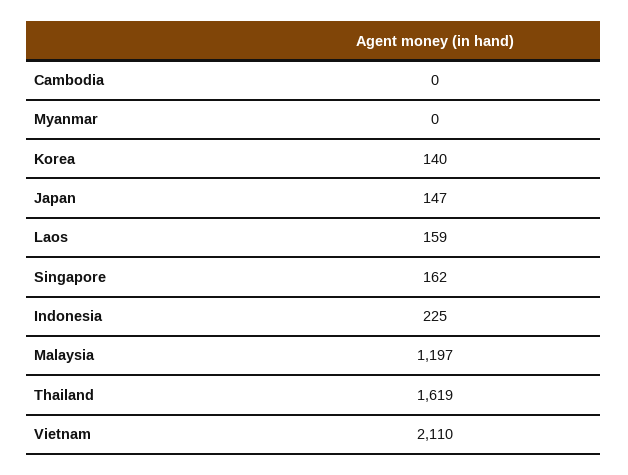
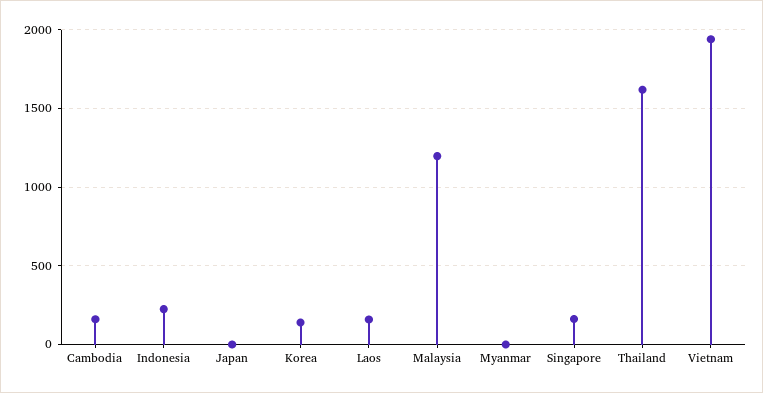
  {
-   "Cambodia": 0,
+   "Cambodia": 150,
    "Myanmar": 0,
    "Korea": 140,
-   "Japan": 147,
+   "Japan": 0,
    "Laos": 159,
    "Singapore": 162,
    "Indonesia": 225,
    "Malaysia": 1197,
    "Thailand": 1619,
-   "Vietnam": 2110
+   "Vietnam": 1950
  }

